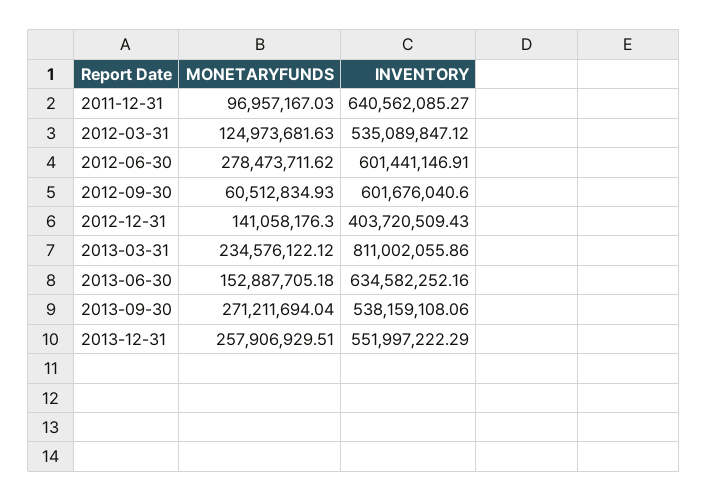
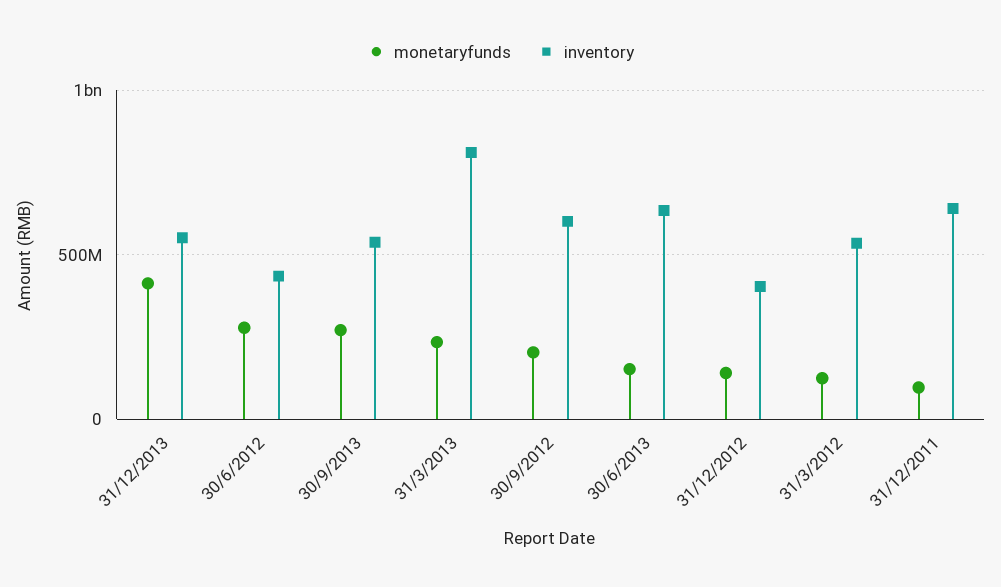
  {
    "MONETARYFUNDS": {
      "2011-12-31": 96957167.03,
      "2012-03-31": 124973681.63,
      "2012-06-30": 278473711.62,
-     "2012-09-30": 60512834.93,
+     "2012-09-30": 200000000,
      "2012-12-31": 141058176.3,
      "2013-03-31": 234576122.12,
      "2013-06-30": 152887705.18,
      "2013-09-30": 271211694.04,
-     "2013-12-31": 257906929.51
+     "2013-12-31": 400000000
    },
    "INVENTORY": {
      "2011-12-31": 640562085.27,
      "2012-03-31": 535089847.12,
-     "2012-06-30": 601441146.91,
+     "2012-06-30": 450000000,
      "2012-09-30": 601676040.6,
      "2012-12-31": 403720509.43,
      "2013-03-31": 811002055.86,
      "2013-06-30": 634582252.16,
      "2013-09-30": 538159108.06,
      "2013-12-31": 551997222.29
    }
  }

